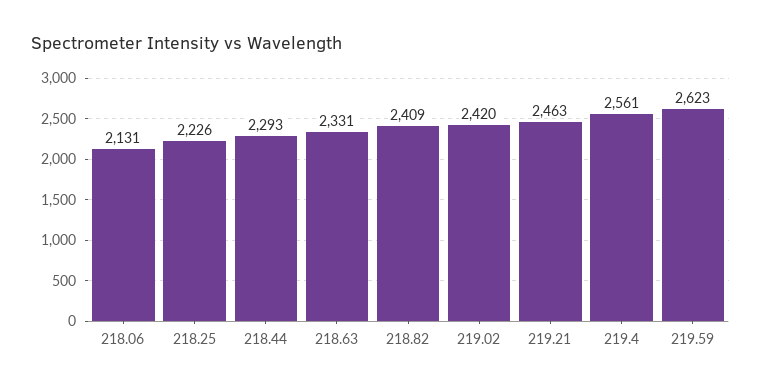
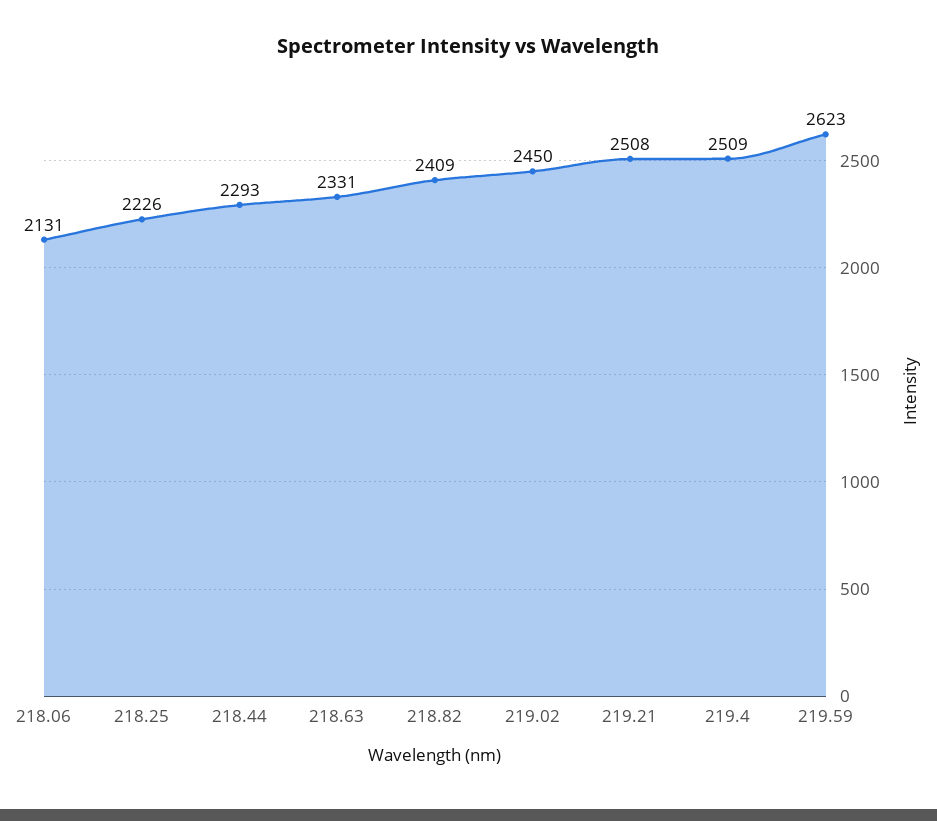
  {
    "218.06": 2131,
    "218.25": 2226,
    "218.44": 2293,
    "218.63": 2331,
    "218.82": 2409,
-   "219.02": 2420,
+   "219.02": 2450,
-   "219.21": 2463,
+   "219.21": 2508,
-   "219.4": 2561,
+   "219.4": 2509,
    "219.59": 2623
  }

